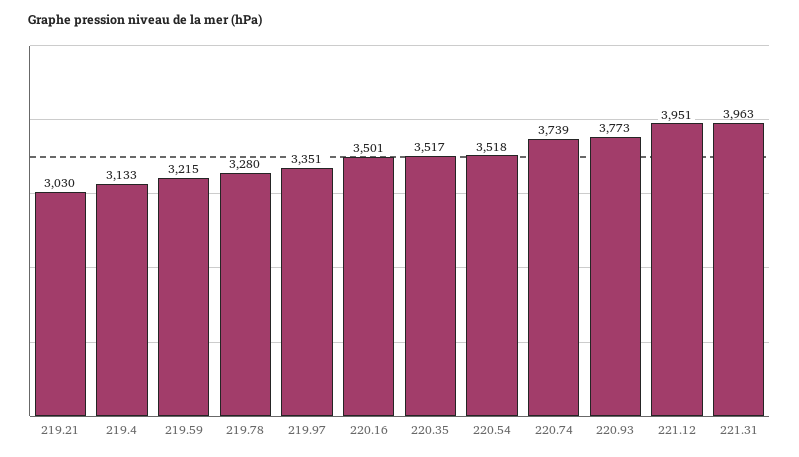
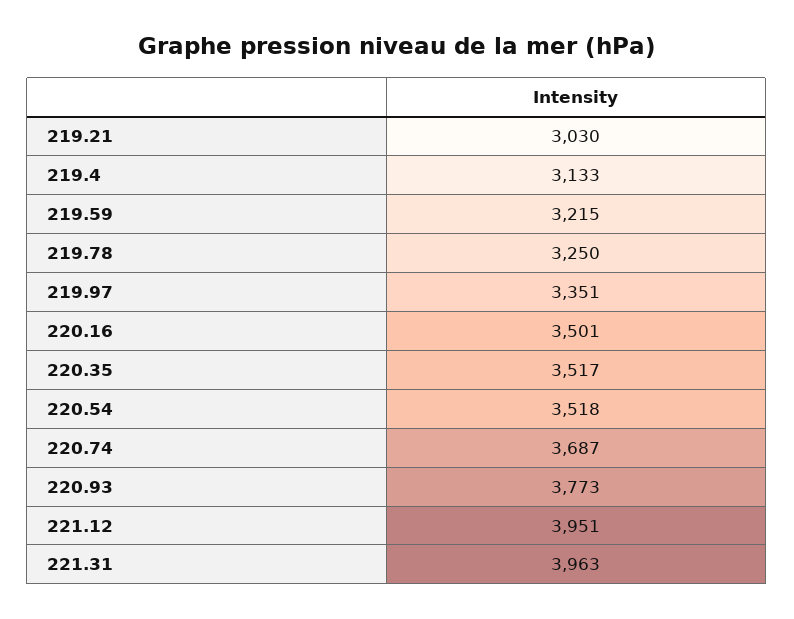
  {
    "219.21": 3030,
    "219.4": 3133,
    "219.59": 3215,
-   "219.78": 3280,
+   "219.78": 3250,
    "219.97": 3351,
    "220.16": 3501,
    "220.35": 3517,
    "220.54": 3518,
-   "220.74": 3739,
+   "220.74": 3687,
    "220.93": 3773,
    "221.12": 3951,
    "221.31": 3963
  }

